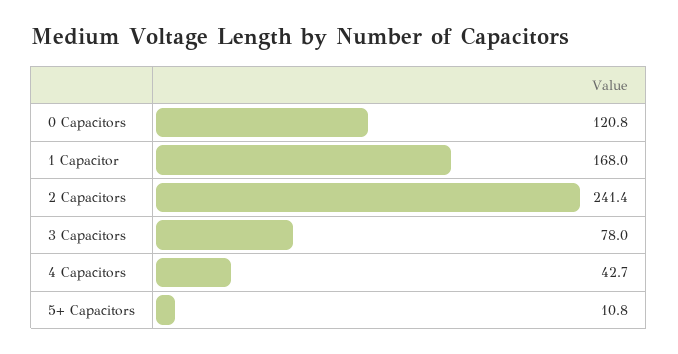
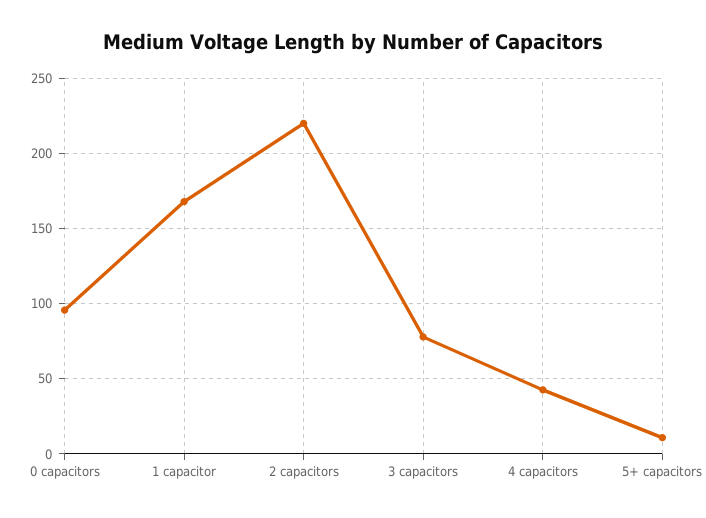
  {
-   "0 Capacitors": 120.8,
+   "0 Capacitors": 95,
    "1 Capacitor": 168,
-   "2 Capacitors": 241.4,
+   "2 Capacitors": 220,
    "3 Capacitors": 78,
    "4 Capacitors": 42.7,
    "5+ Capacitors": 10.8
  }

